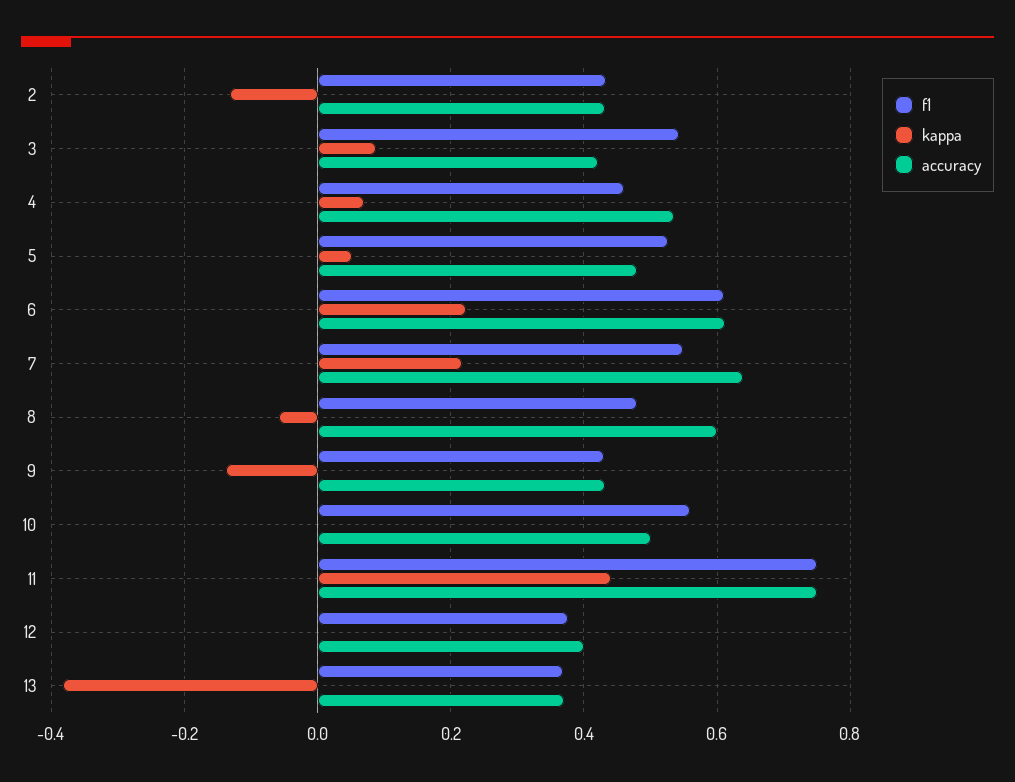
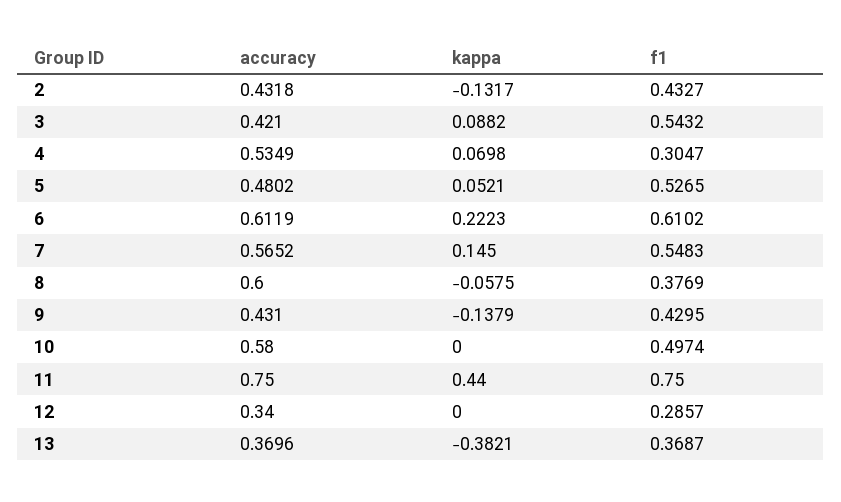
  {
    "f1": {
      "2": 0.4327,
      "3": 0.5432,
-     "4": 0.46,
+     "4": 0.3047,
      "5": 0.5265,
      "6": 0.6102,
      "7": 0.5483,
-     "8": 0.48,
+     "8": 0.3769,
      "9": 0.4295,
-     "10": 0.56,
+     "10": 0.4974,
      "11": 0.75,
-     "12": 0.38,
+     "12": 0.2857,
      "13": 0.3687
    },
    "kappa": {
      "2": -0.1317,
      "3": 0.0882,
      "4": 0.0698,
      "5": 0.0521,
      "6": 0.2223,
-     "7": 0.22,
+     "7": 0.145,
      "8": -0.0575,
      "9": -0.1379,
      "10": 0,
      "11": 0.44,
      "12": 0,
      "13": -0.3821
    },
    "accuracy": {
      "2": 0.4318,
      "3": 0.421,
      "4": 0.5349,
      "5": 0.4802,
      "6": 0.6119,
-     "7": 0.64,
+     "7": 0.5652,
      "8": 0.6,
      "9": 0.431,
-     "10": 0.5,
+     "10": 0.58,
      "11": 0.75,
-     "12": 0.4,
+     "12": 0.34,
      "13": 0.3696
    }
  }

